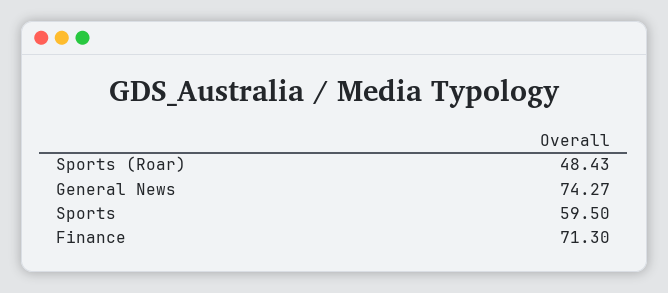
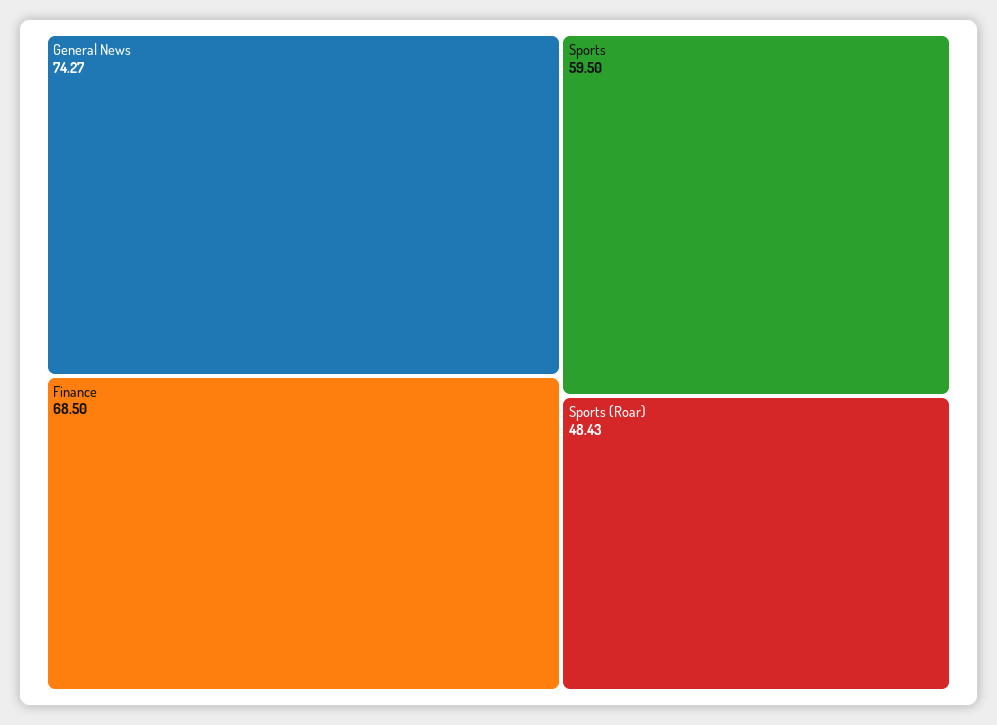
  {
    "Sports (Roar)": 48.43,
    "General News": 74.27,
    "Sports": 59.5,
-   "Finance": 71.3
+   "Finance": 68.5
  }

